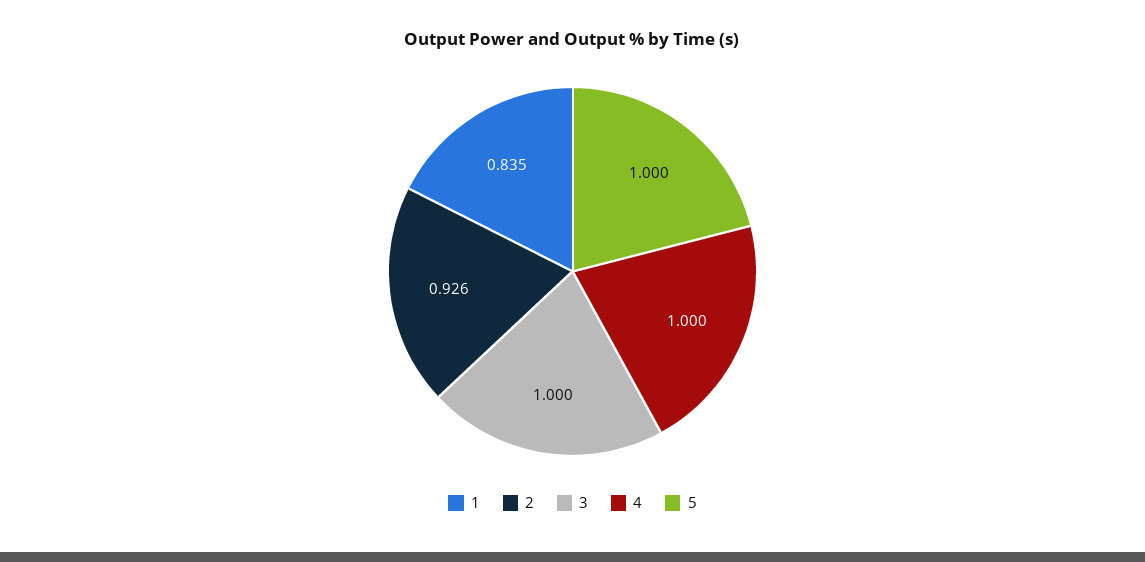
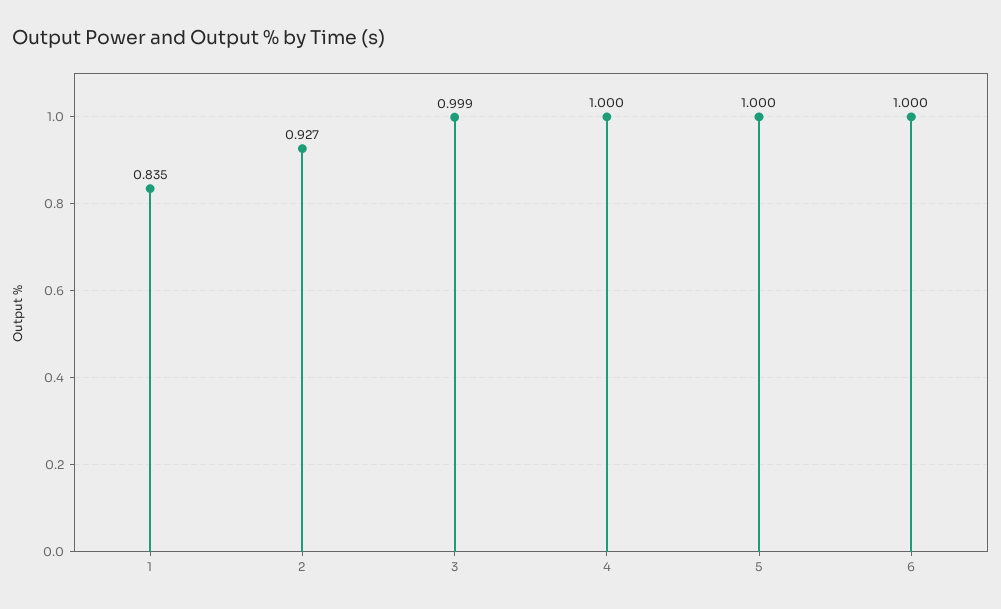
  {
    "1": 0.835,
-   "2": 0.926,
+   "2": 0.927,
-   "3": 1,
+   "3": 0.999,
    "4": 1,
-   "5": 1
+   "5": 1,
+   "6": 1
  }

